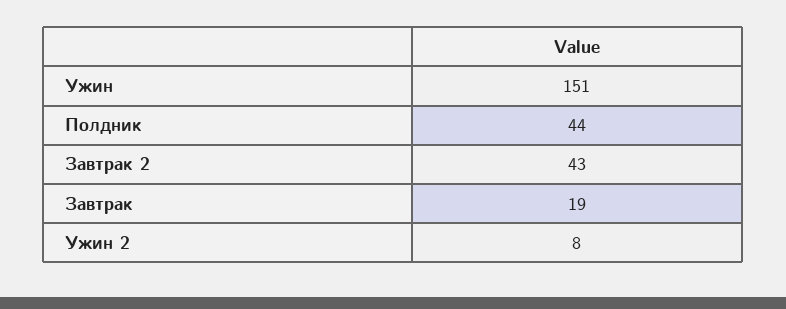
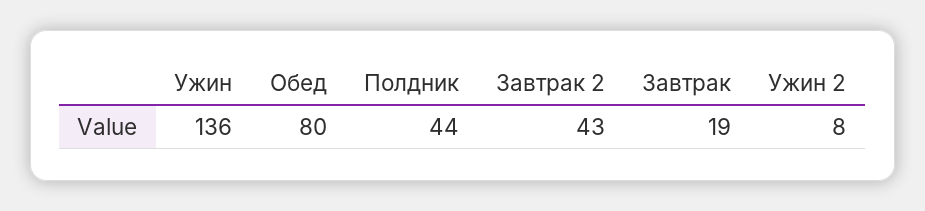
  {
-   "Ужин": 151,
+   "Ужин": 136,
    "Полдник": 44,
    "Завтрак 2": 43,
    "Завтрак": 19,
-   "Ужин 2": 8
+   "Ужин 2": 8,
+   "Обед": 80
  }

